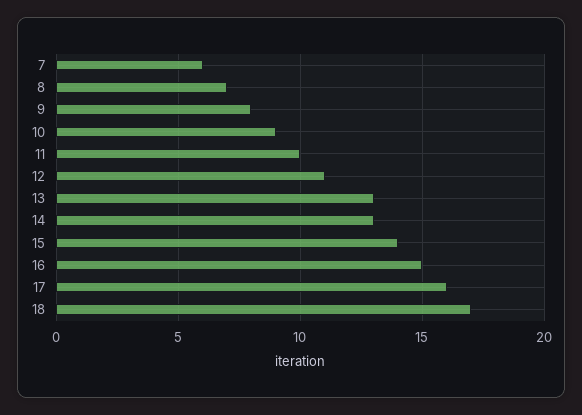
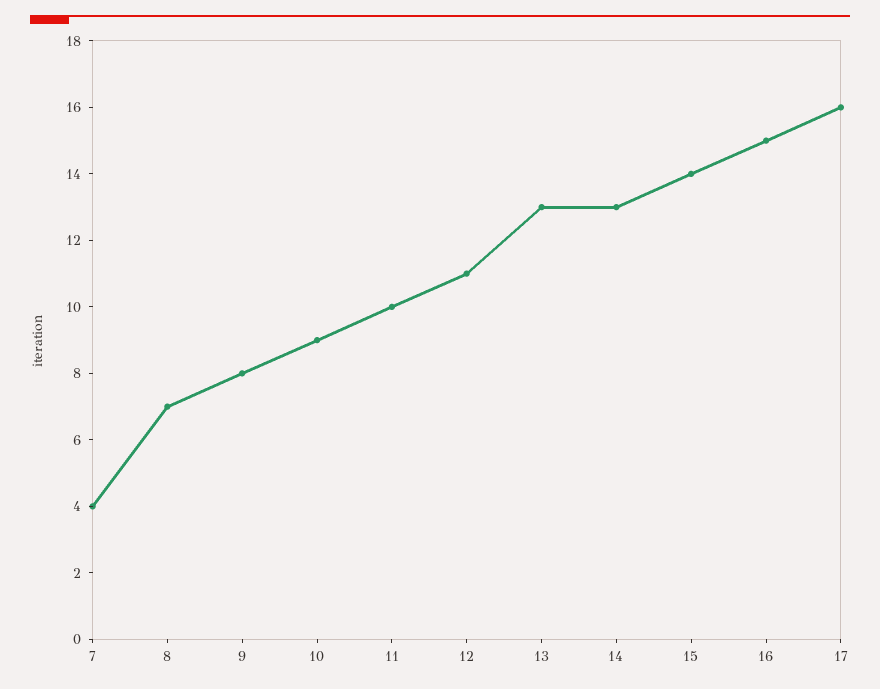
  {
-   "7": 6,
+   "7": 4,
    "8": 7,
    "9": 8,
    "10": 9,
    "11": 10,
    "12": 11,
    "13": 13,
    "14": 13,
    "15": 14,
    "16": 15,
-   "17": 16,
+   "17": 16
-   "18": 17
  }

